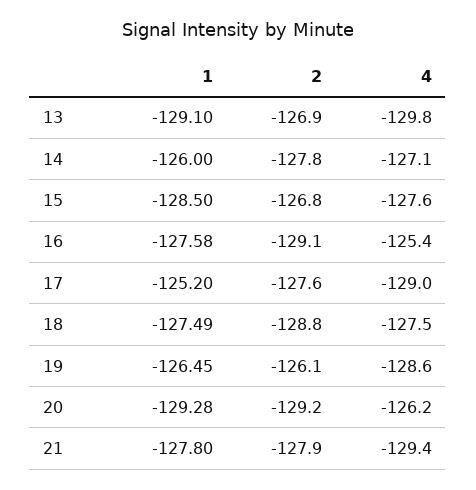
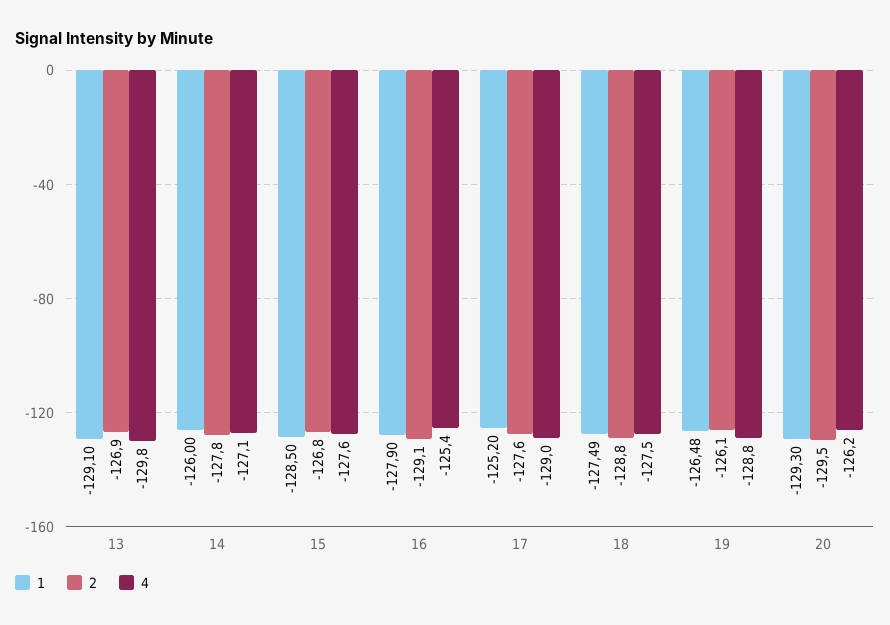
  {
    "1": {
      "13": -129.1,
      "14": -126,
      "15": -128.5,
-     "16": -127.58,
+     "16": -127.9,
      "17": -125.2,
      "18": -127.49,
-     "19": -126.45,
+     "19": -126.48,
-     "20": -129.28,
+     "20": -129.3
-     "21": -127.8
    },
    "2": {
      "13": -126.9,
      "14": -127.8,
      "15": -126.8,
      "16": -129.1,
      "17": -127.6,
      "18": -128.8,
      "19": -126.1,
-     "20": -129.2,
+     "20": -129.5
-     "21": -127.9
    },
    "4": {
      "13": -129.8,
      "14": -127.1,
      "15": -127.6,
      "16": -125.4,
      "17": -129,
      "18": -127.5,
-     "19": -128.6,
+     "19": -128.8,
-     "20": -126.2,
+     "20": -126.2
-     "21": -129.4
    }
  }

